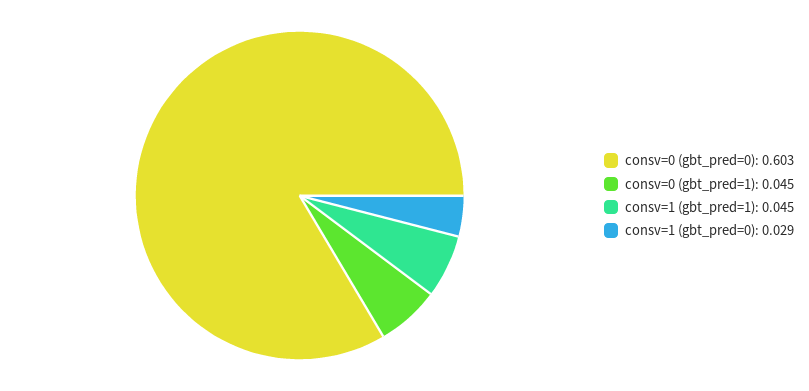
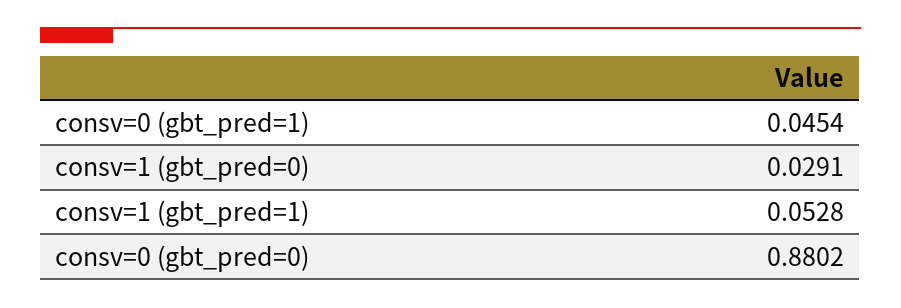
  {
-   "consv=0 (gbt_pred=0)": 0.603,
+   "consv=0 (gbt_pred=0)": 0.8802,
    "consv=0 (gbt_pred=1)": 0.0454,
-   "consv=1 (gbt_pred=1)": 0.045,
+   "consv=1 (gbt_pred=1)": 0.0528,
    "consv=1 (gbt_pred=0)": 0.0291
  }

